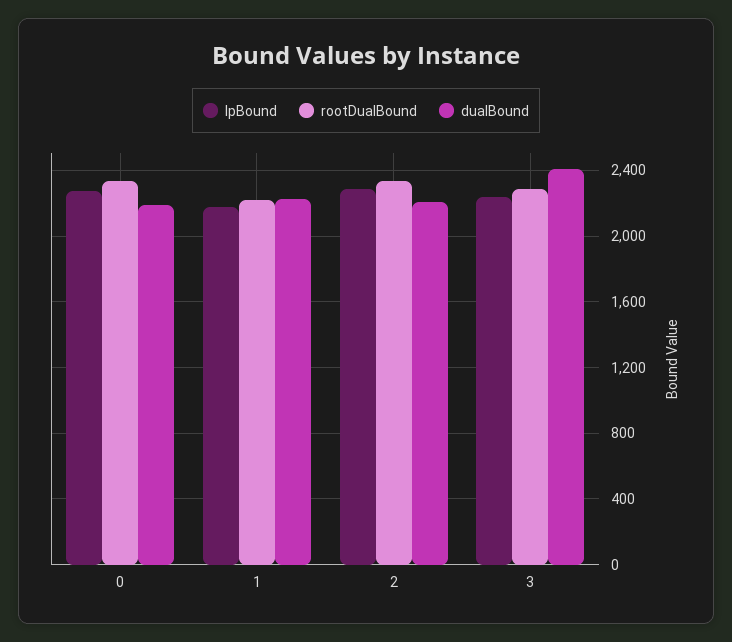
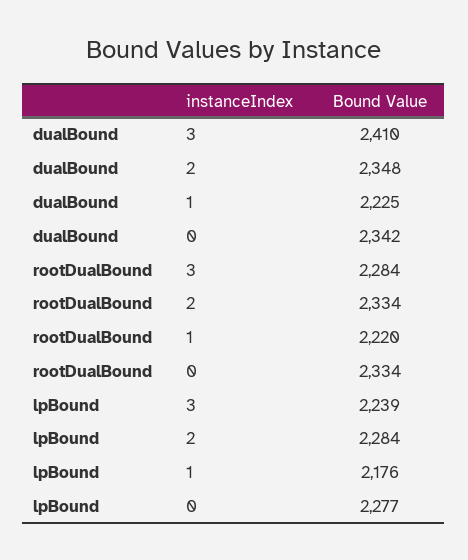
  {
    "lpBound": {
      "0": 2277,
      "1": 2176,
      "2": 2284,
      "3": 2239
    },
    "rootDualBound": {
      "0": 2334,
      "1": 2220,
      "2": 2334,
      "3": 2284
    },
    "dualBound": {
-     "0": 2200,
+     "0": 2342,
      "1": 2225,
-     "2": 2200,
+     "2": 2348,
      "3": 2410
    }
  }

